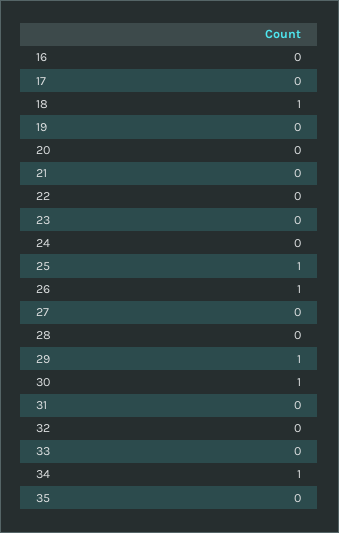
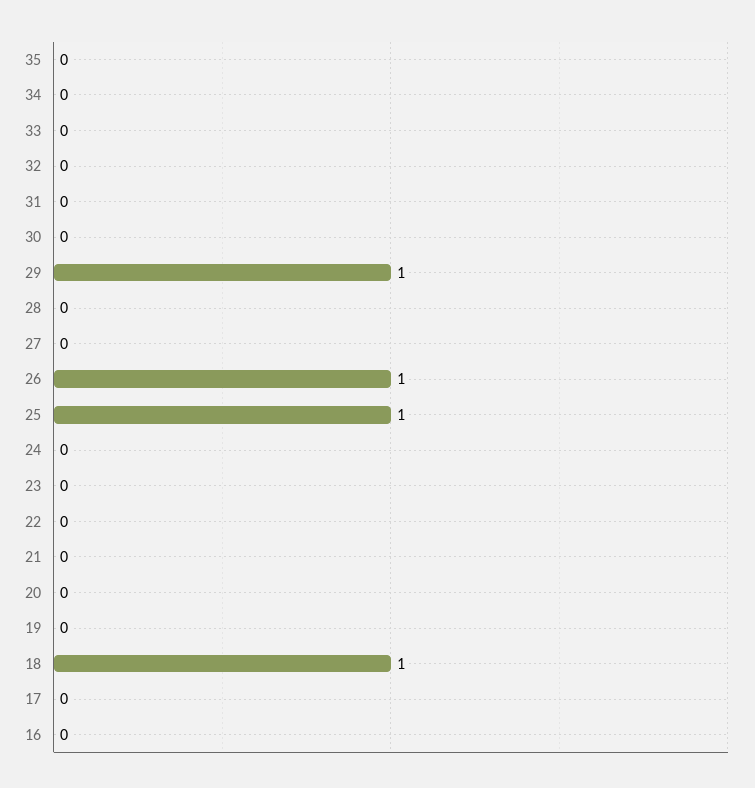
  {
    "16": 0,
    "17": 0,
    "18": 1,
    "19": 0,
    "20": 0,
    "21": 0,
    "22": 0,
    "23": 0,
    "24": 0,
    "25": 1,
    "26": 1,
    "27": 0,
    "28": 0,
    "29": 1,
-   "30": 1,
+   "30": 0,
    "31": 0,
    "32": 0,
    "33": 0,
-   "34": 1,
+   "34": 0,
    "35": 0
  }

